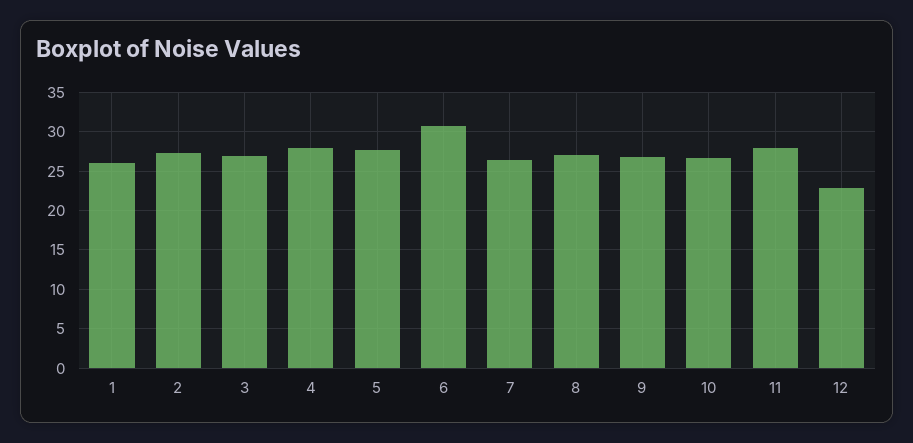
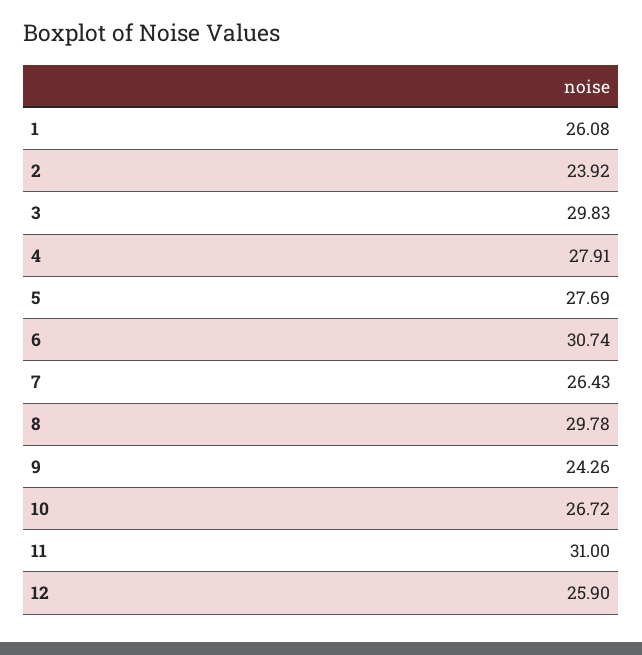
  {
    "1": 26.08,
-   "2": 27,
+   "2": 23.92,
-   "3": 27,
+   "3": 29.83,
    "4": 27.91,
    "5": 27.69,
    "6": 30.74,
    "7": 26.43,
-   "8": 27,
+   "8": 29.78,
-   "9": 27,
+   "9": 24.26,
    "10": 26.72,
-   "11": 28,
+   "11": 31,
-   "12": 23
+   "12": 25.9
  }

